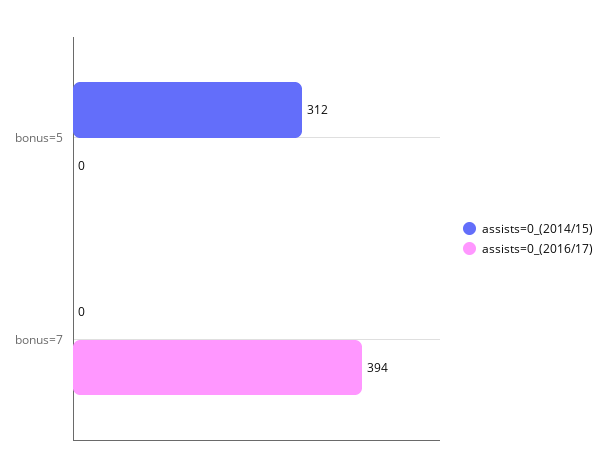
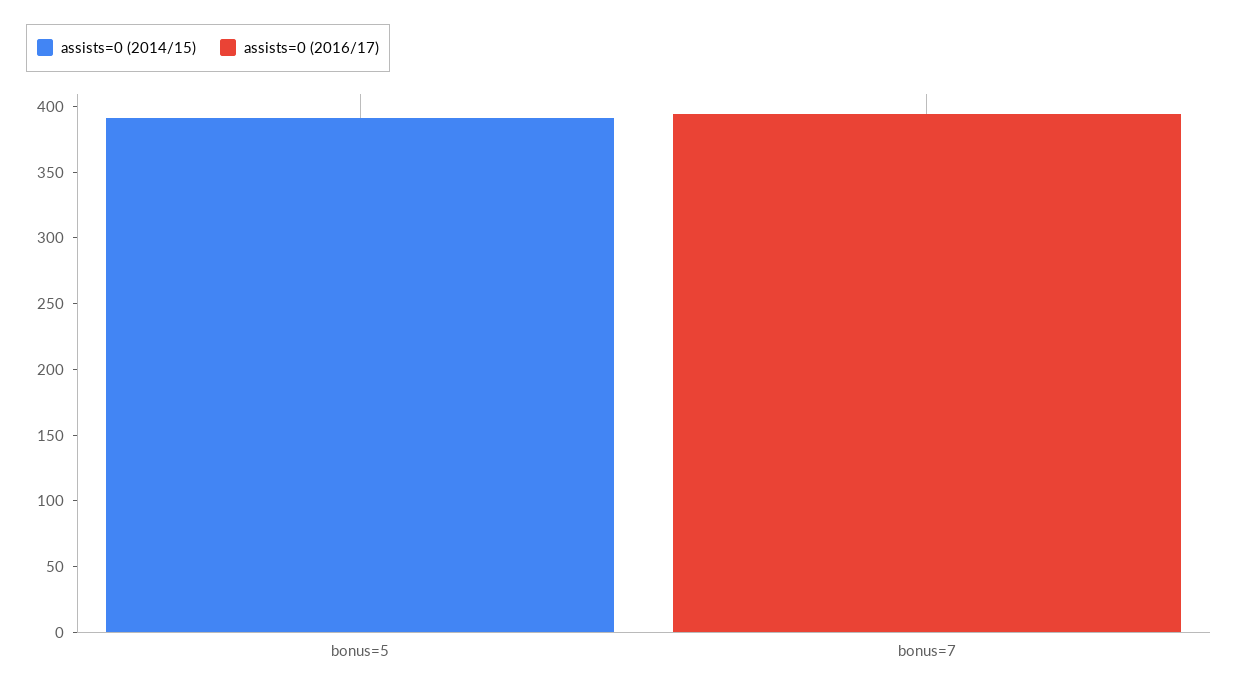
  {
    "assists=0_(2014/15)": {
-     "bonus=5": 312,
+     "bonus=5": 390,
      "bonus=7": 0
    },
    "assists=0_(2016/17)": {
      "bonus=5": 0,
      "bonus=7": 394
    }
  }

